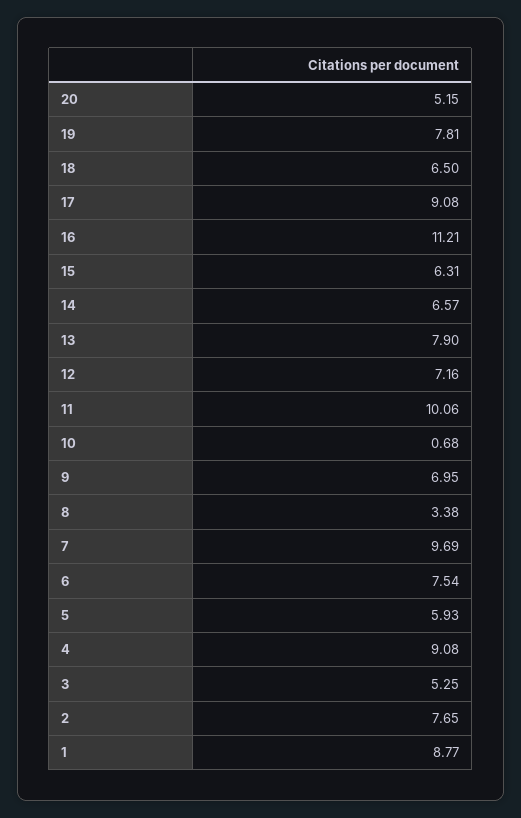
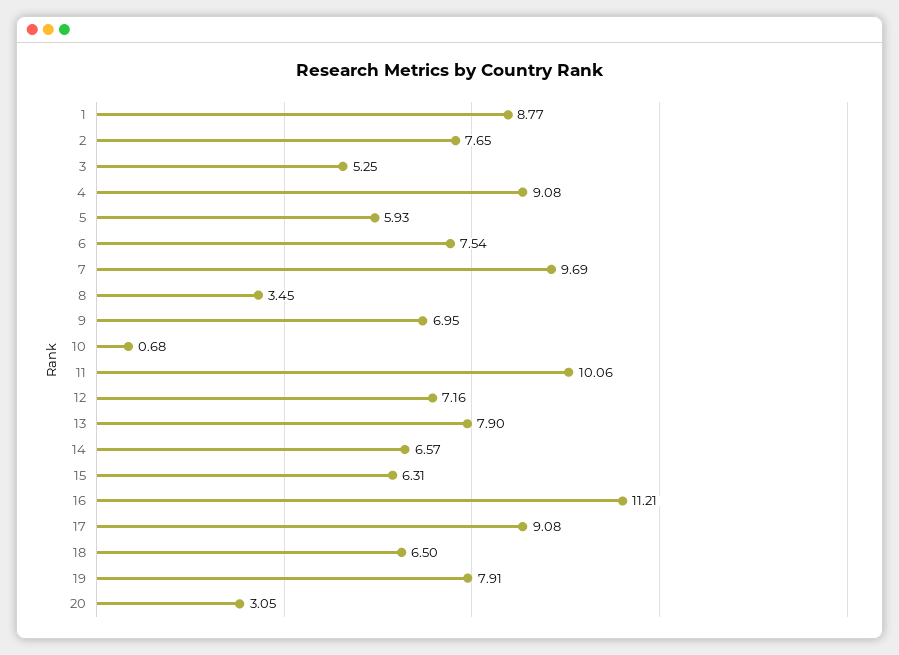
  {
-   "20": 5.15,
+   "20": 3.05,
-   "19": 7.81,
+   "19": 7.91,
    "18": 6.5,
    "17": 9.08,
    "16": 11.21,
    "15": 6.31,
    "14": 6.57,
    "13": 7.9,
    "12": 7.16,
    "11": 10.06,
    "10": 0.68,
    "9": 6.95,
-   "8": 3.38,
+   "8": 3.45,
    "7": 9.69,
    "6": 7.54,
    "5": 5.93,
    "4": 9.08,
    "3": 5.25,
    "2": 7.65,
    "1": 8.77
  }

